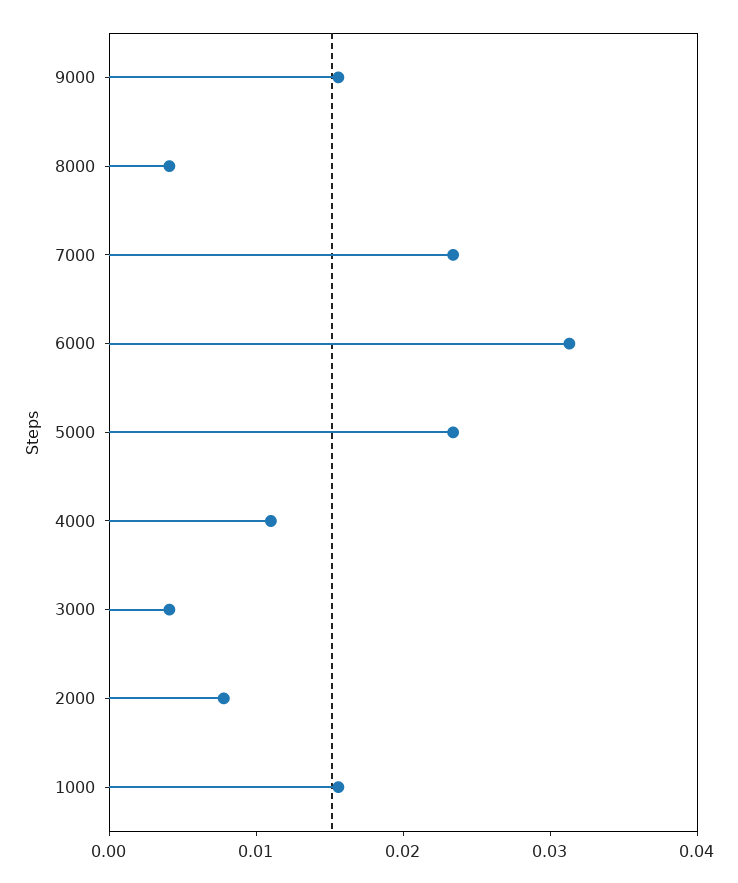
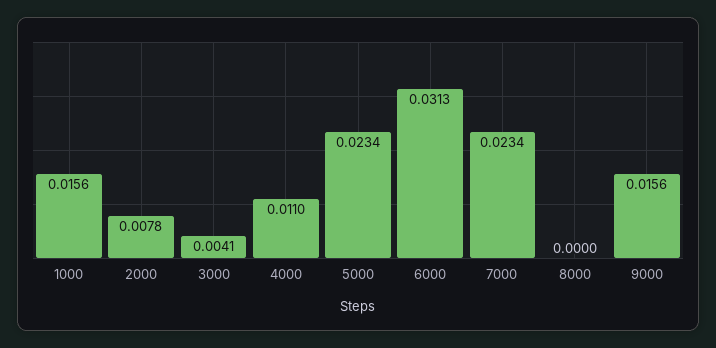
  {
    "9000": 0.0156,
-   "8000": 0.004,
+   "8000": 0,
    "7000": 0.0234,
    "6000": 0.0313,
    "5000": 0.0234,
    "4000": 0.011,
    "3000": 0.0041,
    "2000": 0.0078,
    "1000": 0.0156
  }

